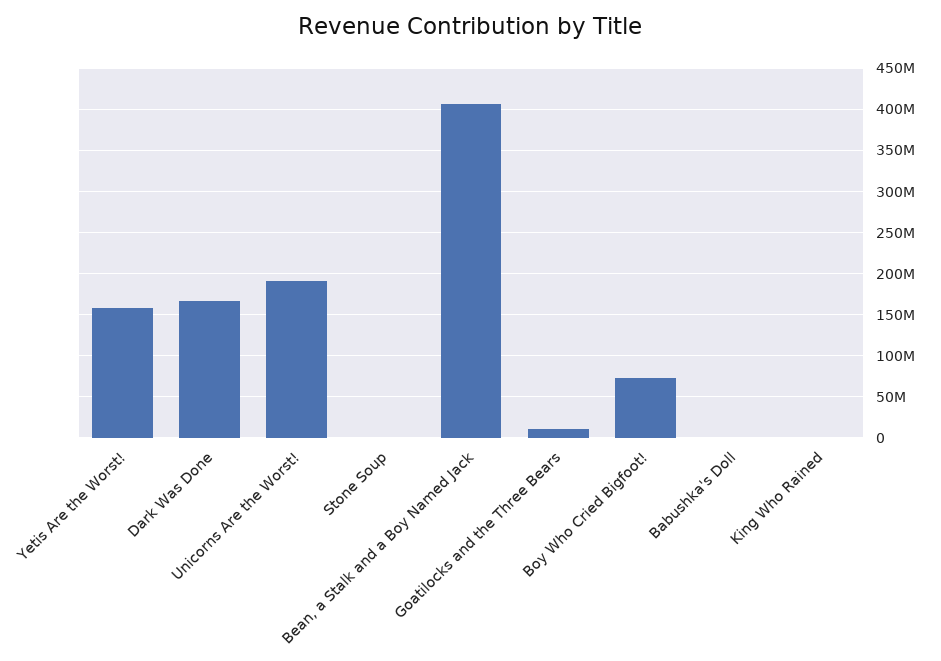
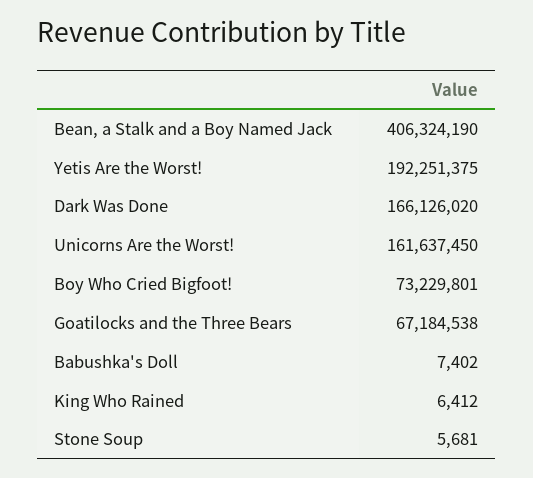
  {
-   "Yetis Are the Worst!": 160000000,
+   "Yetis Are the Worst!": 192251375,
    "Dark Was Done": 166126020,
-   "Unicorns Are the Worst!": 190000000,
+   "Unicorns Are the Worst!": 161637450,
    "Stone Soup": 5681,
    "Bean, a Stalk and a Boy Named Jack": 406324190,
-   "Goatilocks and the Three Bears": 10000000,
+   "Goatilocks and the Three Bears": 67184538,
    "Boy Who Cried Bigfoot!": 73229801,
    "Babushka's Doll": 7402,
    "King Who Rained": 6412
  }

